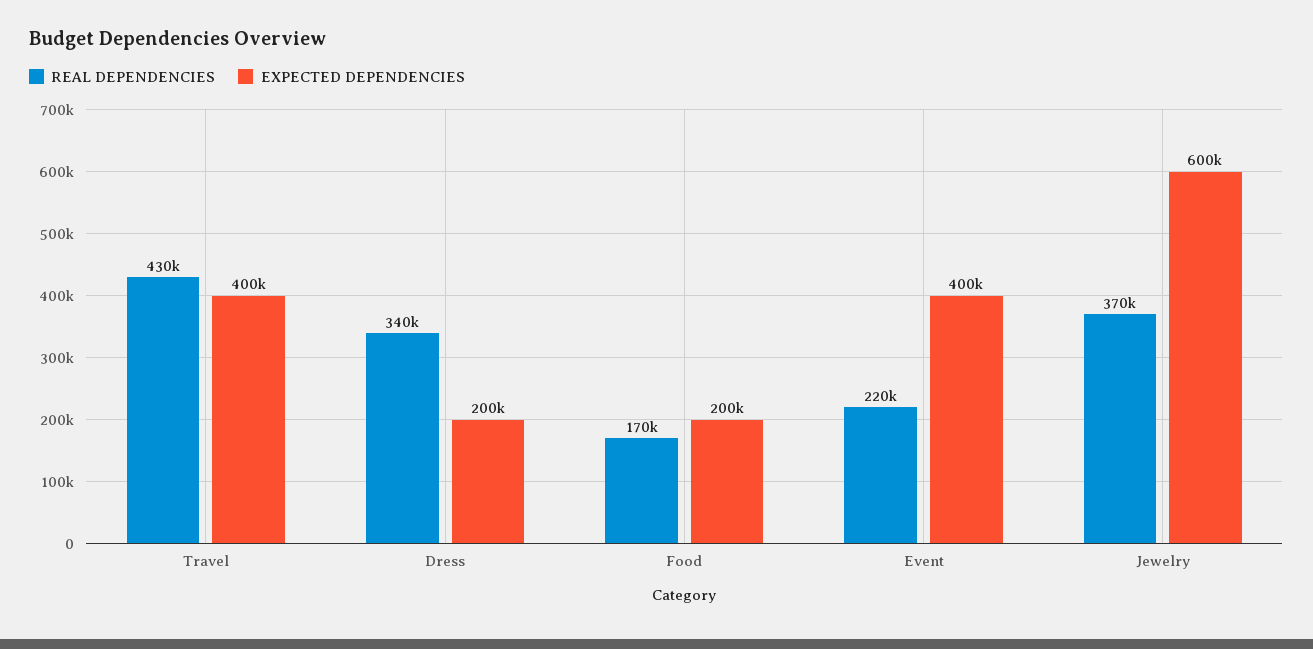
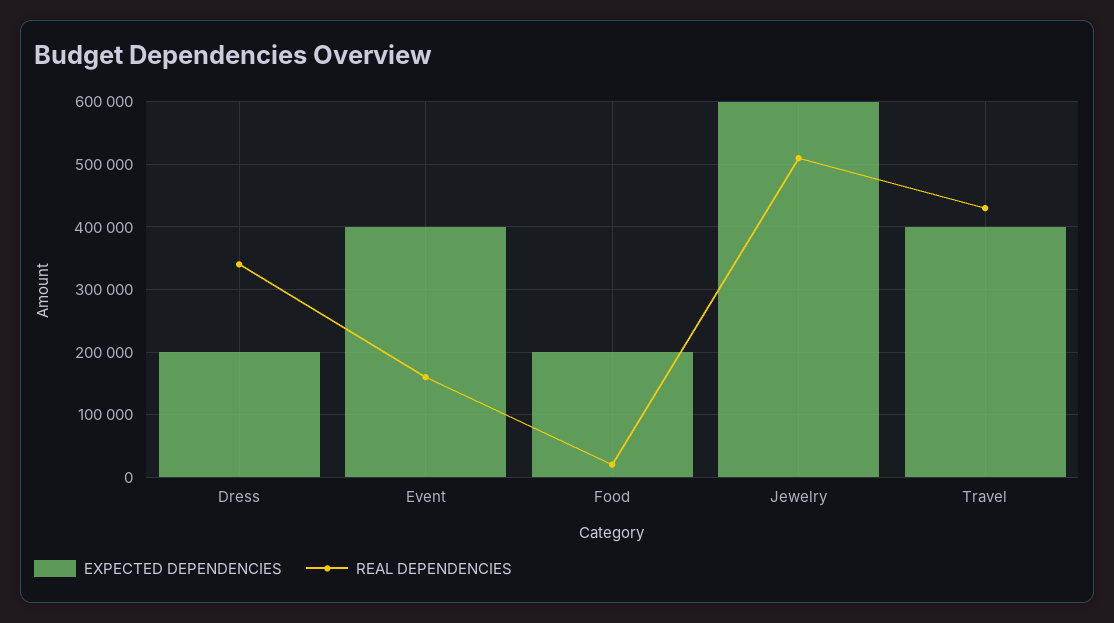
  {
    "REAL DEPENDENCIES": {
      "Travel": 430000,
      "Dress": 340000,
-     "Food": 170000,
+     "Food": 20000,
-     "Event": 220000,
+     "Event": 160000,
-     "Jewelry": 370000
+     "Jewelry": 510000
    },
    "EXPECTED DEPENDENCIES": {
      "Travel": 400000,
      "Dress": 200000,
      "Food": 200000,
      "Event": 400000,
      "Jewelry": 600000
    }
  }

